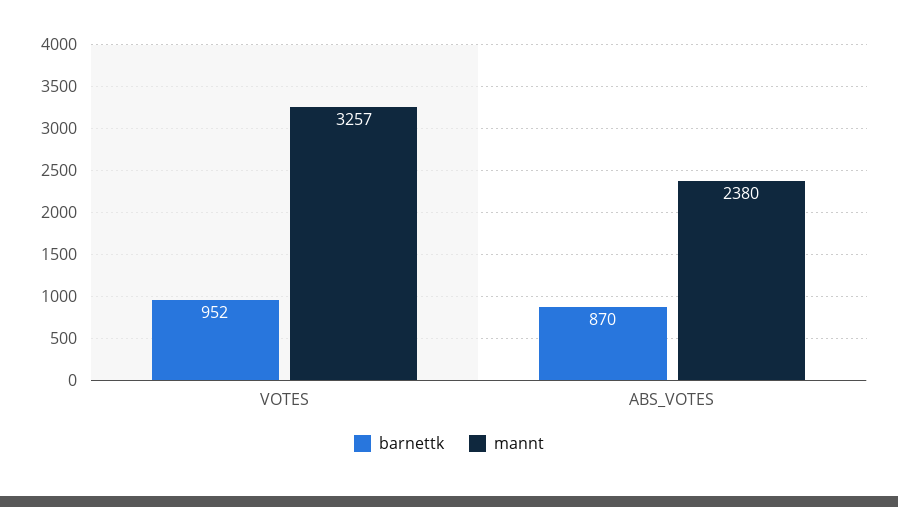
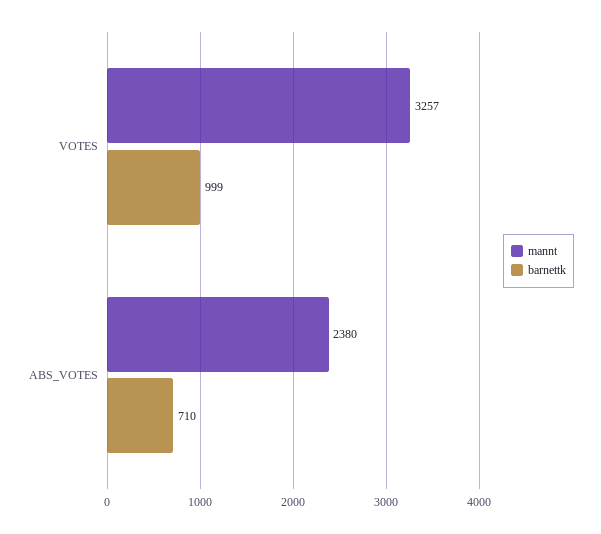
  {
    "barnettk": {
-     "VOTES": 952,
+     "VOTES": 999,
-     "ABS_VOTES": 870
+     "ABS_VOTES": 710
    },
    "mannt": {
      "VOTES": 3257,
      "ABS_VOTES": 2380
    }
  }

